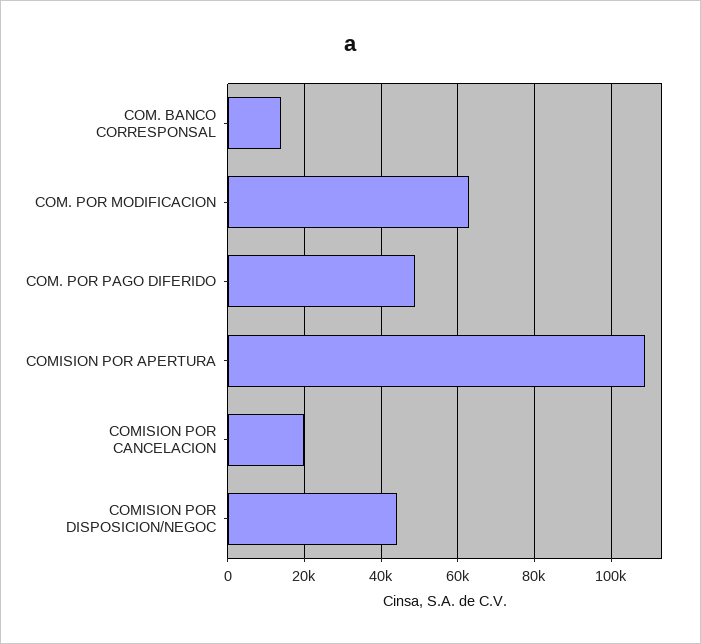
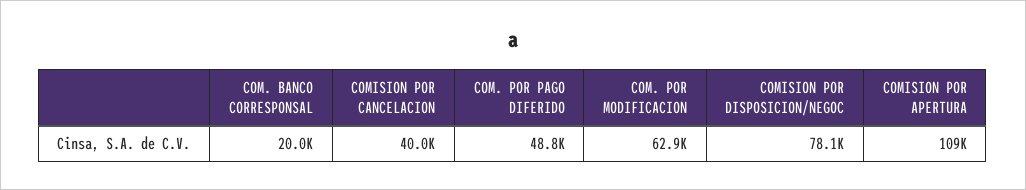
  {
-   "COM. BANCO CORRESPONSAL": 14000,
+   "COM. BANCO CORRESPONSAL": 20000,
    "COM. POR MODIFICACION": 62900,
    "COM. POR PAGO DIFERIDO": 48800,
    "COMISION POR APERTURA": 109000,
-   "COMISION POR CANCELACION": 20000,
+   "COMISION POR CANCELACION": 40000,
-   "COMISION POR DISPOSICION/NEGOC": 44000
+   "COMISION POR DISPOSICION/NEGOC": 78100
  }

